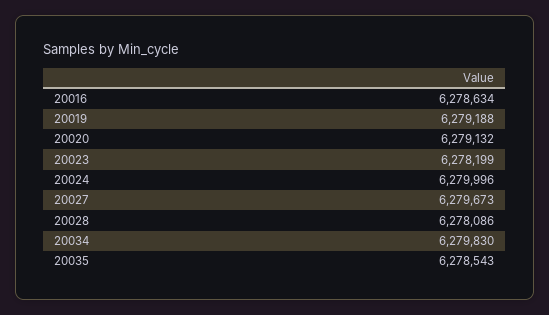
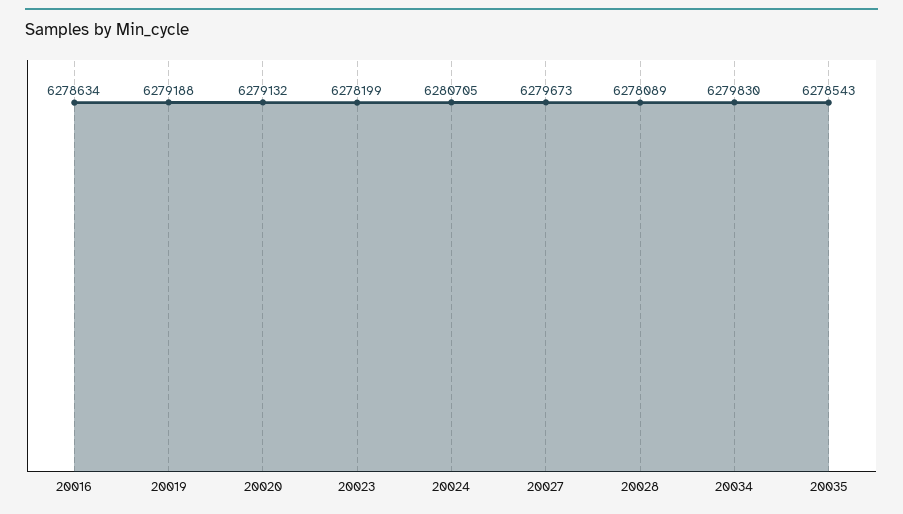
  {
    "20016": 6278634,
    "20019": 6279188,
    "20020": 6279132,
    "20023": 6278199,
-   "20024": 6279996,
+   "20024": 6280705,
    "20027": 6279673,
-   "20028": 6278086,
+   "20028": 6278089,
    "20034": 6279830,
    "20035": 6278543
  }

